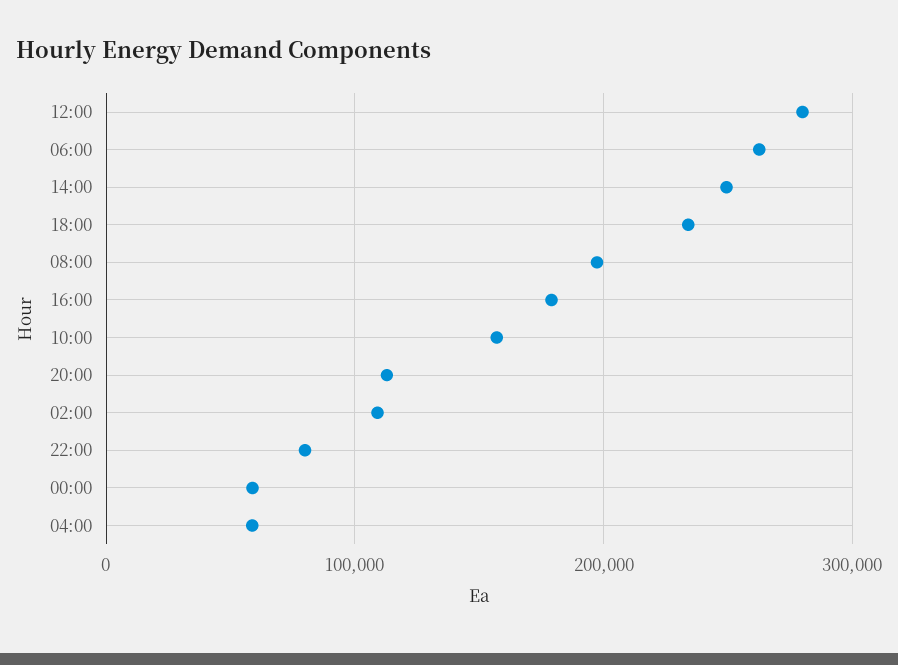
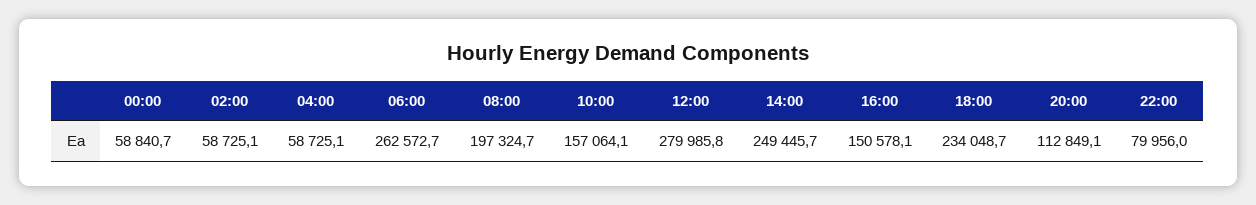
  {
    "12:00": 279985.8,
    "06:00": 262572.7,
    "14:00": 249445.7,
    "18:00": 234048.7,
    "08:00": 197324.7,
-   "16:00": 180000,
+   "16:00": 150578.1,
    "10:00": 157064.1,
    "20:00": 112849.1,
-   "02:00": 110000,
+   "02:00": 58725.1,
    "22:00": 79956,
    "00:00": 58840.7,
    "04:00": 58725.1
  }

